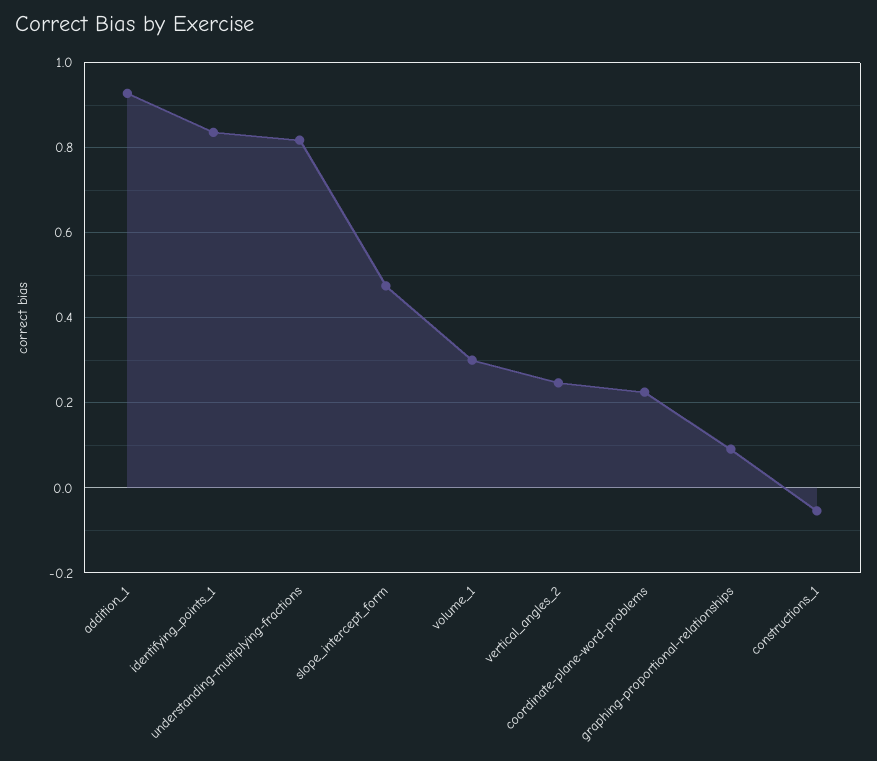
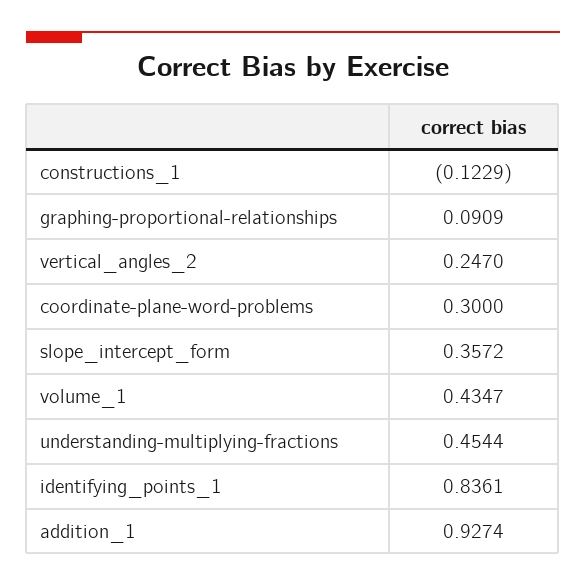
  {
    "addition_1": 0.9274,
    "identifying_points_1": 0.8361,
-   "understanding-multiplying-fractions": 0.82,
+   "understanding-multiplying-fractions": 0.4544,
-   "slope_intercept_form": 0.48,
+   "slope_intercept_form": 0.3572,
-   "volume_1": 0.3,
+   "volume_1": 0.4347,
    "vertical_angles_2": 0.247,
-   "coordinate-plane-word-problems": 0.22,
+   "coordinate-plane-word-problems": 0.3,
    "graphing-proportional-relationships": 0.0909,
-   "constructions_1": -0.06
+   "constructions_1": -0.1229
  }

